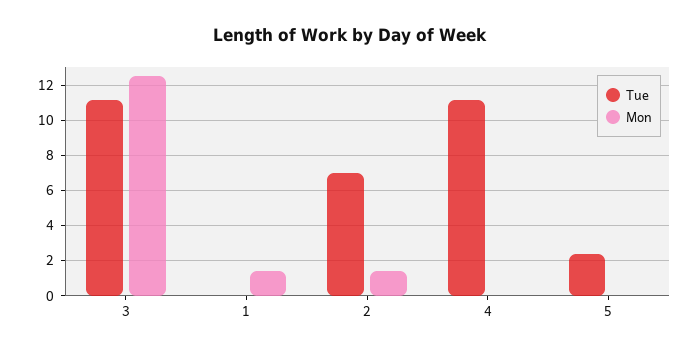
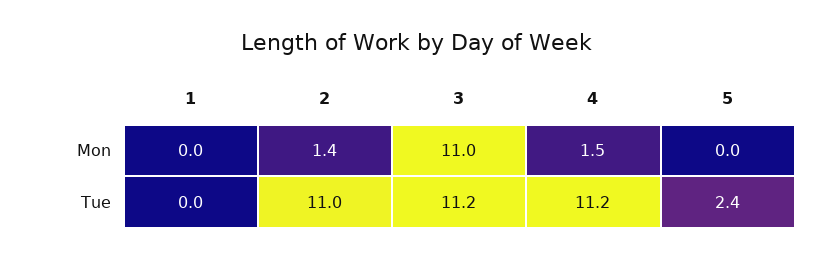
  {
    "Tue": {
      "3": 11.2,
      "1": 0,
-     "2": 7,
+     "2": 11,
      "4": 11.2,
      "5": 2.4
    },
    "Mon": {
-     "3": 12.5,
+     "3": 11,
-     "1": 1.5,
+     "1": 0,
      "2": 1.4,
-     "4": 0,
+     "4": 1.5,
      "5": 0
    }
  }

